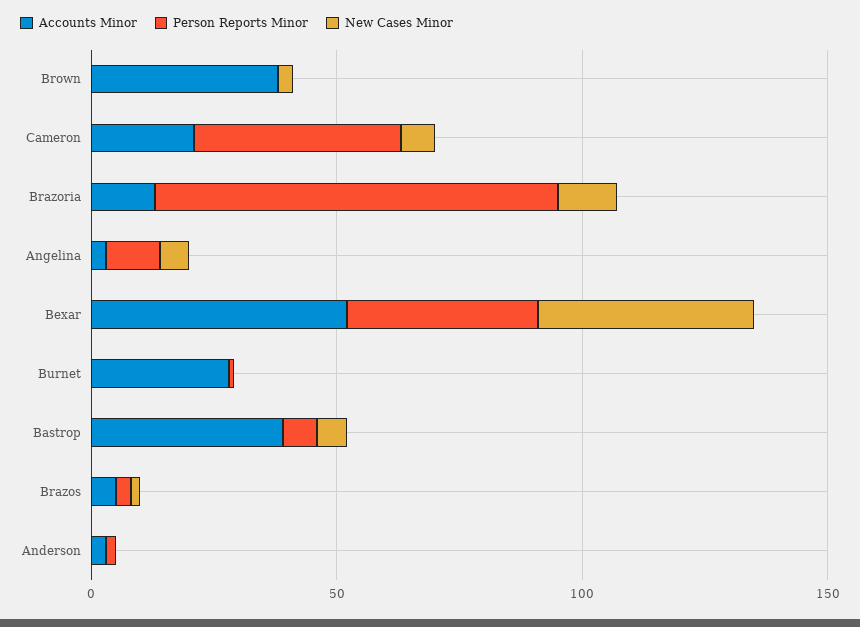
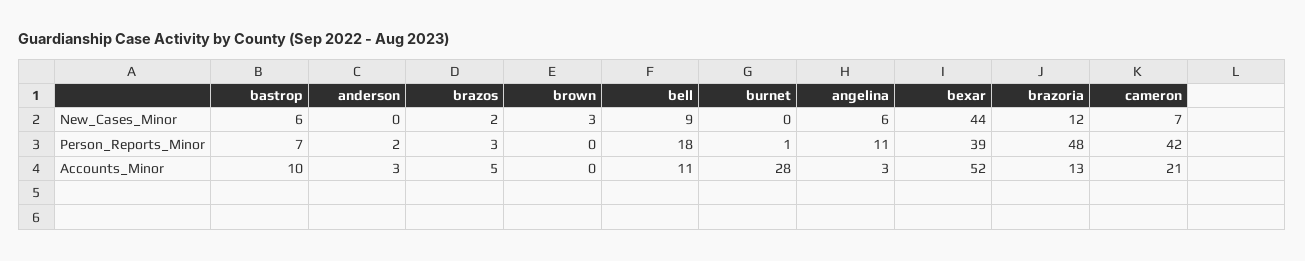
  {
    "Accounts Minor": {
-     "Brown": 40,
+     "Brown": 0,
      "Cameron": 21,
      "Brazoria": 13,
      "Angelina": 3,
      "Bexar": 52,
      "Burnet": 28,
-     "Bastrop": 40,
+     "Bastrop": 10,
      "Brazos": 5,
-     "Anderson": 3
+     "Anderson": 3,
+     "bell": 11
    },
    "Person Reports Minor": {
      "Brown": 0,
      "Cameron": 42,
-     "Brazoria": 80,
+     "Brazoria": 48,
      "Angelina": 11,
      "Bexar": 39,
      "Burnet": 1,
      "Bastrop": 7,
      "Brazos": 3,
-     "Anderson": 2
+     "Anderson": 2,
+     "bell": 18
    },
    "New Cases Minor": {
      "Brown": 3,
      "Cameron": 7,
      "Brazoria": 12,
      "Angelina": 6,
      "Bexar": 44,
      "Burnet": 0,
      "Bastrop": 6,
      "Brazos": 2,
-     "Anderson": 0
+     "Anderson": 0,
+     "bell": 9
    }
  }

